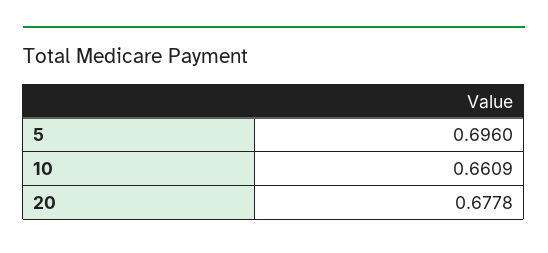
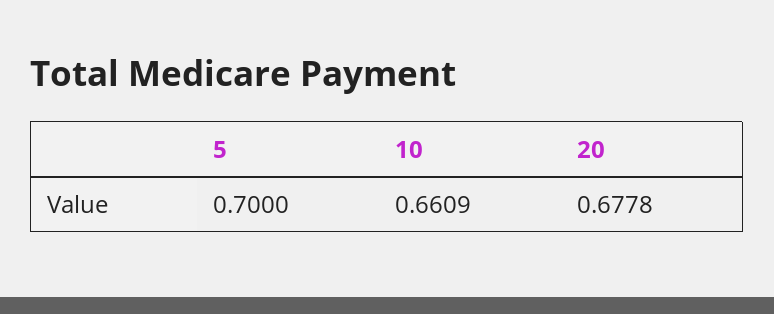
  {
-   "5": 0.696,
+   "5": 0.7,
    "10": 0.6609,
    "20": 0.6778
  }

